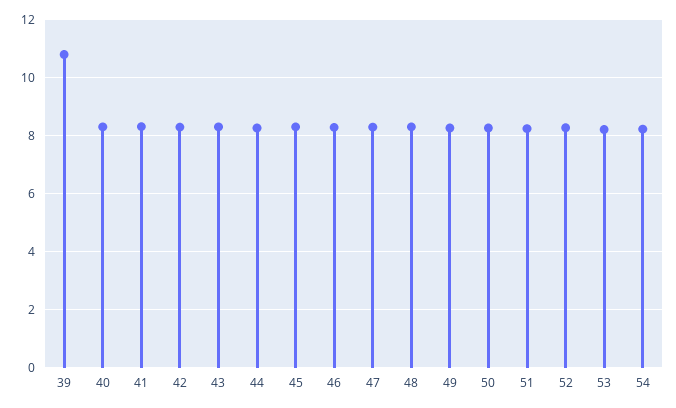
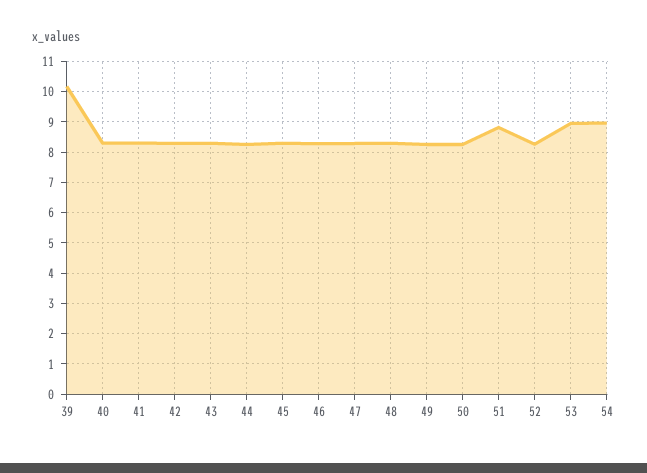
  {
-   "39": 10.75,
+   "39": 10.2,
    "40": 8.4,
    "41": 8.4,
    "42": 8.2,
    "43": 8.4,
    "44": 8.2,
    "45": 8.4,
    "46": 8.2,
    "47": 8.2,
    "48": 8.4,
    "49": 8.2,
    "50": 8.2,
-   "51": 8.25,
+   "51": 8.8,
    "52": 8.2,
-   "53": 8.25,
+   "53": 9,
-   "54": 8.25
+   "54": 9
  }

